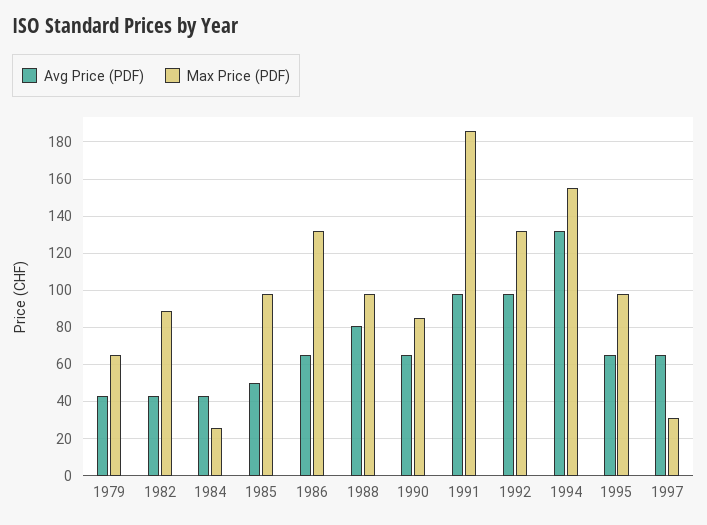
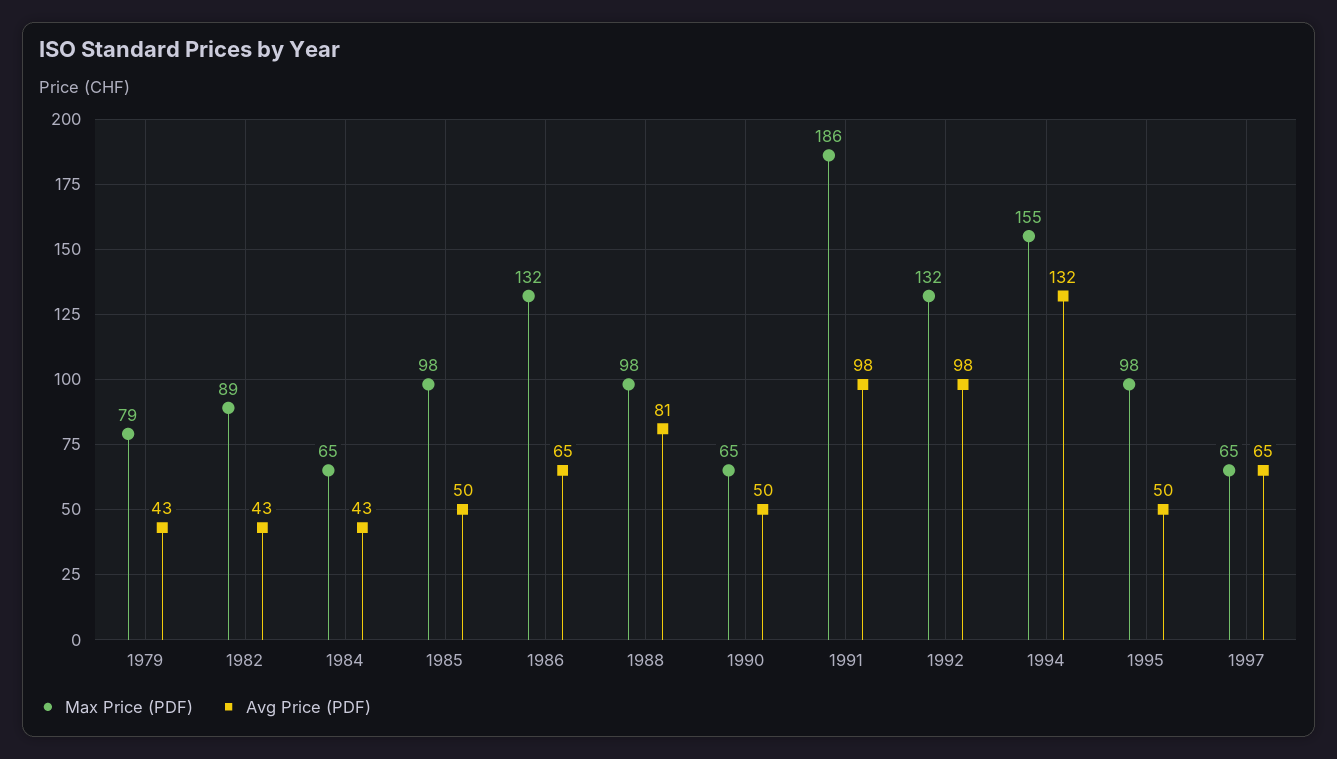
  {
    "Avg Price (PDF)": {
      "1979": 43,
      "1982": 43,
      "1984": 43,
      "1985": 50,
      "1986": 65,
      "1988": 81,
-     "1990": 65,
+     "1990": 50,
      "1991": 98,
      "1992": 98,
      "1994": 132,
-     "1995": 65,
+     "1995": 50,
      "1997": 65
    },
    "Max Price (PDF)": {
-     "1979": 65,
+     "1979": 79,
      "1982": 89,
-     "1984": 25,
+     "1984": 65,
      "1985": 98,
      "1986": 132,
      "1988": 98,
-     "1990": 85,
+     "1990": 65,
      "1991": 186,
      "1992": 132,
      "1994": 155,
      "1995": 98,
-     "1997": 30
+     "1997": 65
    }
  }

